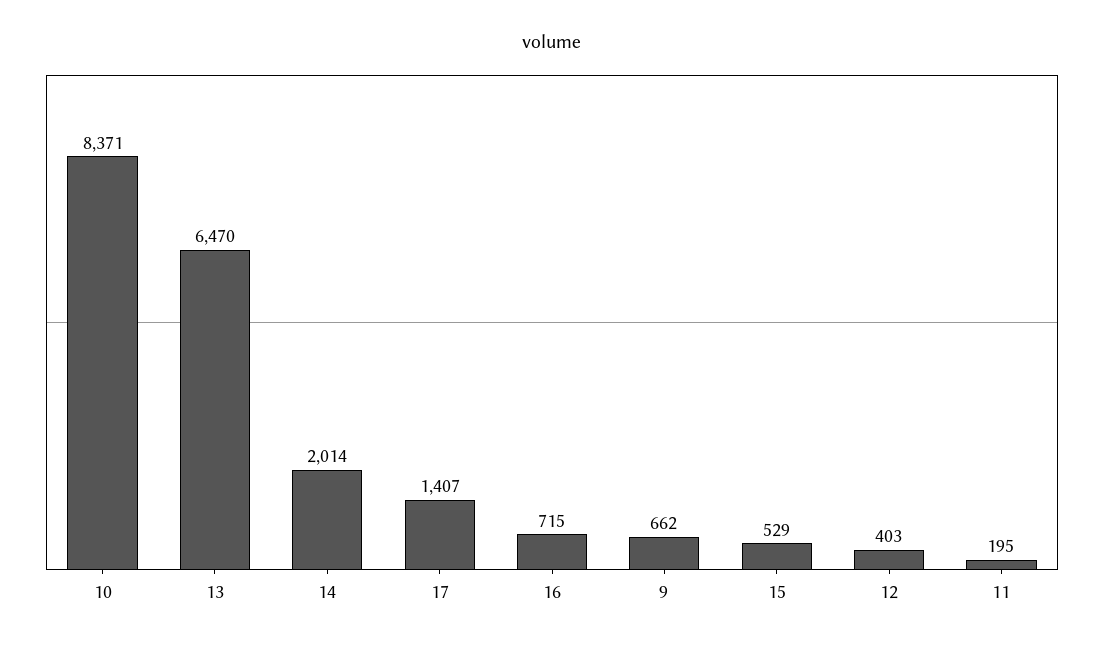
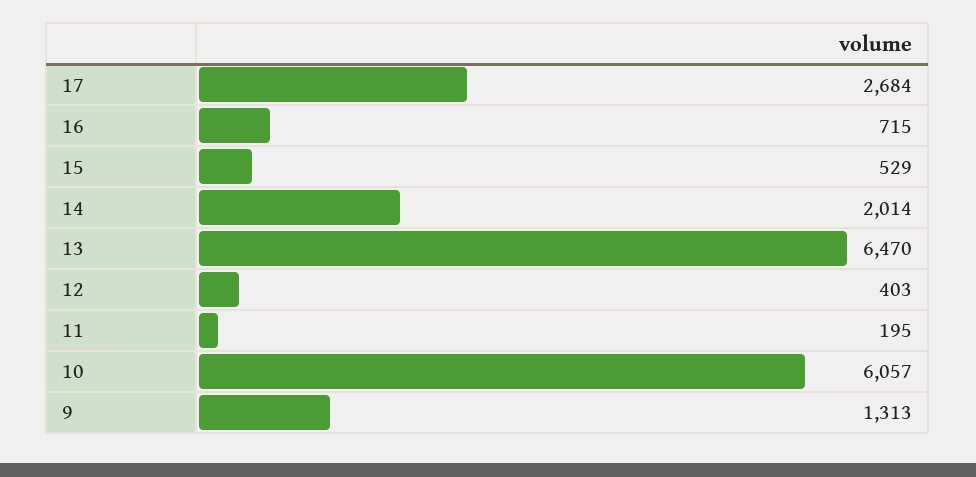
  {
-   "10": 8371,
+   "10": 6057,
    "13": 6470,
    "14": 2014,
-   "17": 1407,
+   "17": 2684,
    "16": 715,
-   "9": 662,
+   "9": 1313,
    "15": 529,
    "12": 403,
    "11": 195
  }

